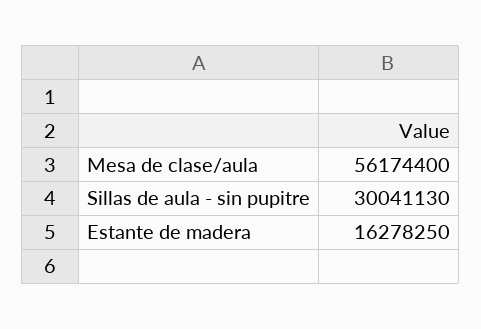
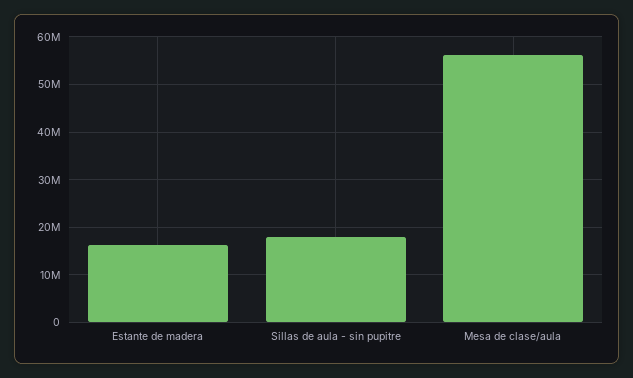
  {
    "Mesa de clase/aula": 56174400,
-   "Sillas de aula - sin pupitre": 30041130,
+   "Sillas de aula - sin pupitre": 18000000,
    "Estante de madera": 16278250
  }

